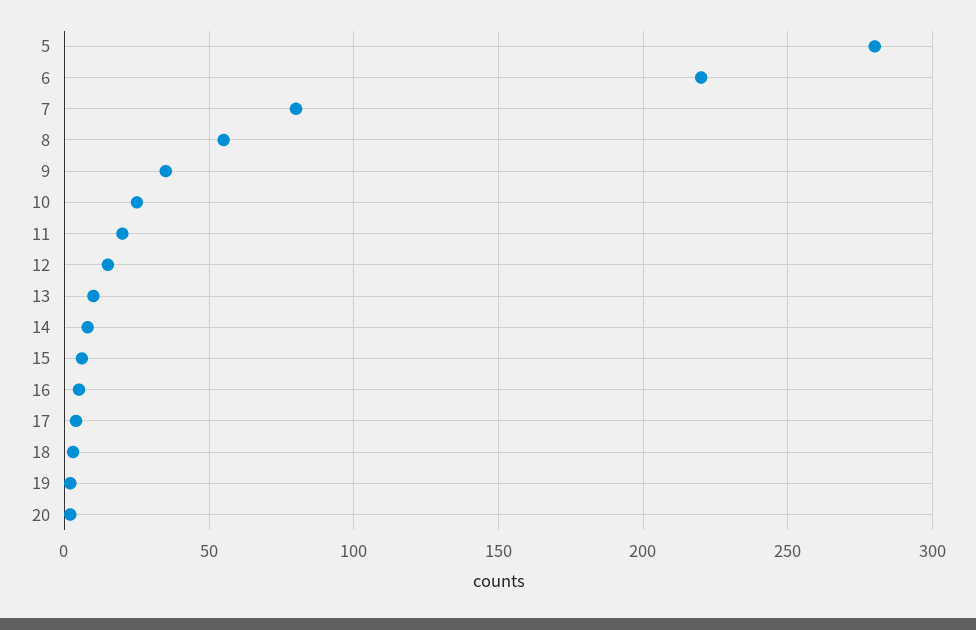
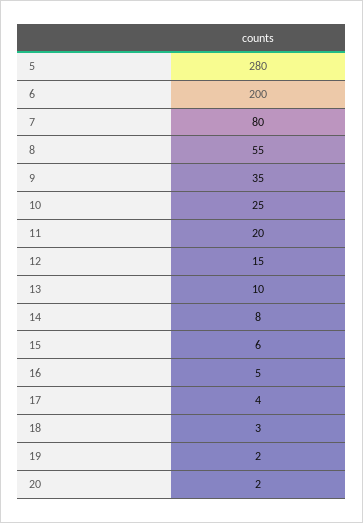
  {
    "5": 280,
-   "6": 220,
+   "6": 200,
    "7": 80,
    "8": 55,
    "9": 35,
    "10": 25,
    "11": 20,
    "12": 15,
    "13": 10,
    "14": 8,
    "15": 6,
    "16": 5,
    "17": 4,
    "18": 3,
    "19": 2,
    "20": 2
  }

